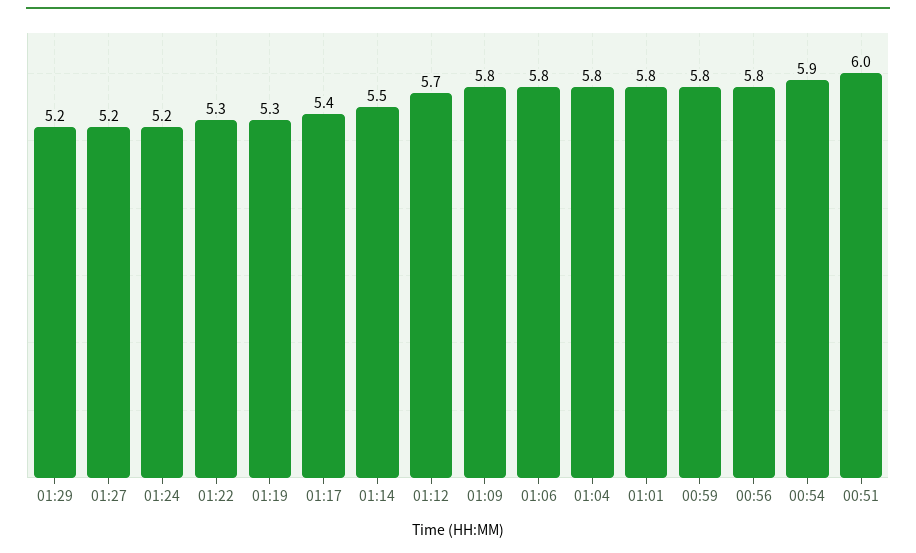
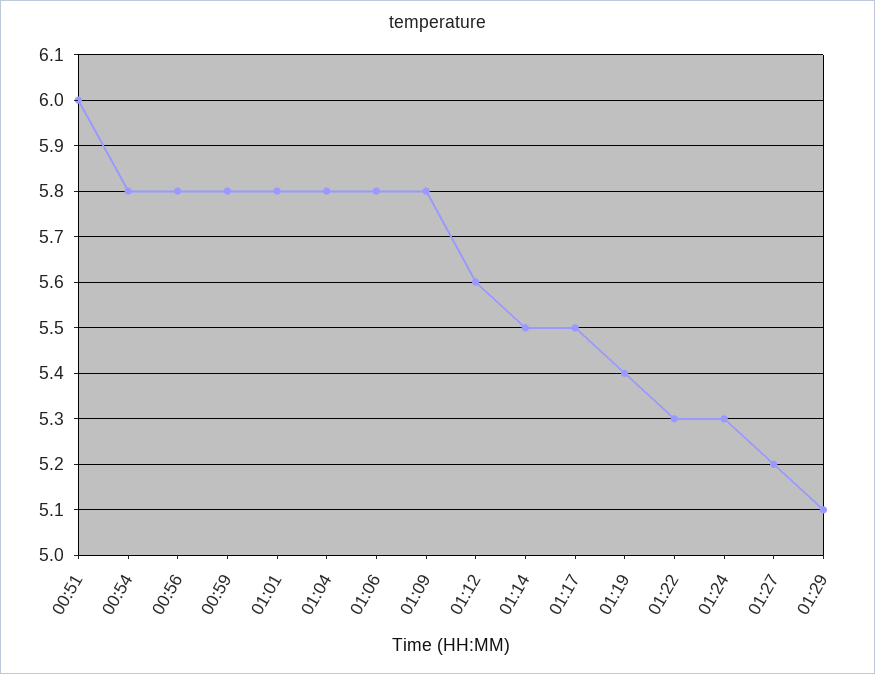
  {
-   "01:29": 5.2,
+   "01:29": 5.1,
    "01:27": 5.2,
-   "01:24": 5.2,
+   "01:24": 5.3,
    "01:22": 5.3,
-   "01:19": 5.3,
+   "01:19": 5.4,
-   "01:17": 5.4,
+   "01:17": 5.5,
    "01:14": 5.5,
-   "01:12": 5.7,
+   "01:12": 5.6,
    "01:09": 5.8,
    "01:06": 5.8,
    "01:04": 5.8,
    "01:01": 5.8,
    "00:59": 5.8,
    "00:56": 5.8,
-   "00:54": 5.9,
+   "00:54": 5.8,
    "00:51": 6
  }

